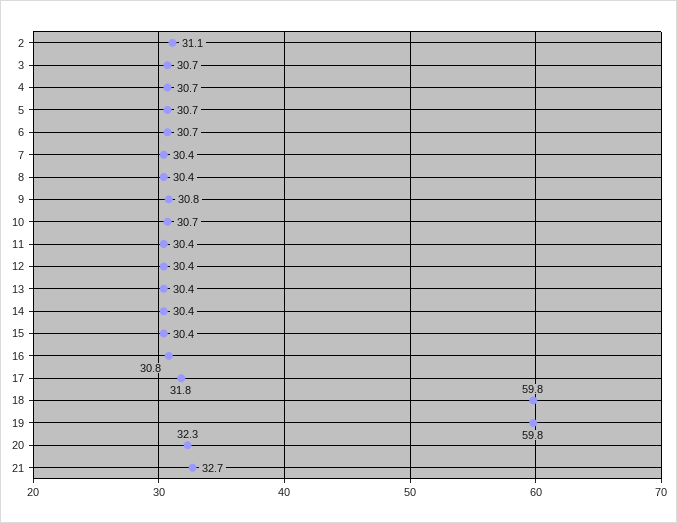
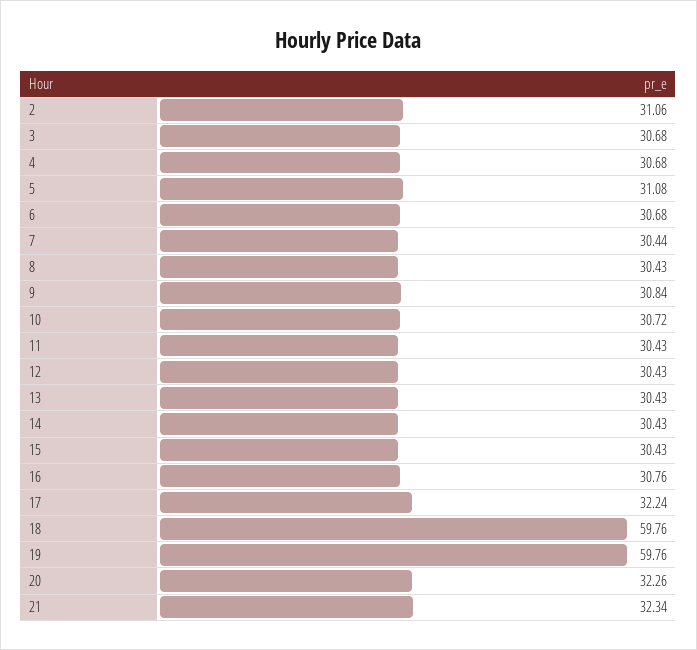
  {
    "2": 31.06,
    "3": 30.68,
    "4": 30.68,
-   "5": 30.7,
+   "5": 31.08,
    "6": 30.68,
    "7": 30.44,
    "8": 30.43,
    "9": 30.84,
    "10": 30.72,
    "11": 30.43,
    "12": 30.43,
    "13": 30.43,
    "14": 30.43,
    "15": 30.43,
    "16": 30.76,
-   "17": 31.8,
+   "17": 32.24,
    "18": 59.76,
    "19": 59.76,
    "20": 32.26,
-   "21": 32.7
+   "21": 32.34
  }

